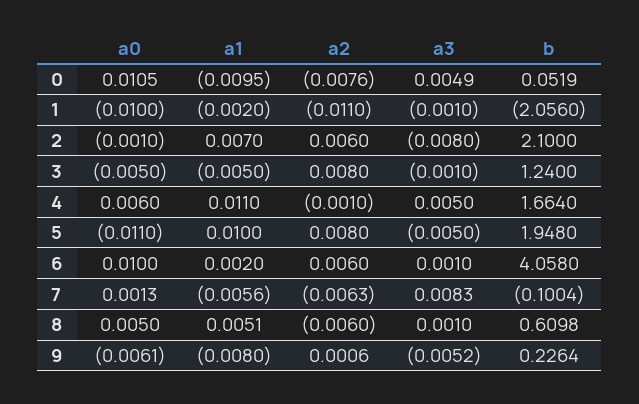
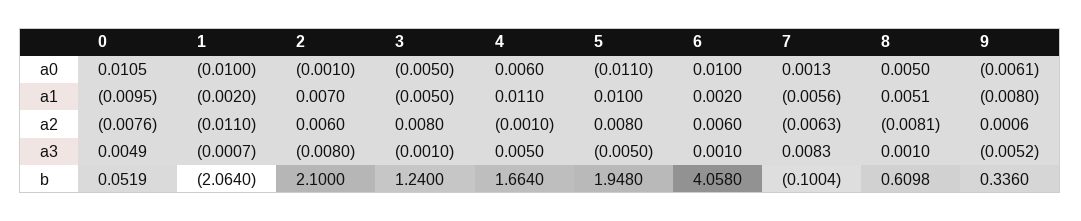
  {
    "a0": {
      "0": 0.0105,
      "1": -0.01,
      "2": -0.001,
      "3": -0.005,
      "4": 0.006,
      "5": -0.011,
      "6": 0.01,
      "7": 0.0013,
      "8": 0.005,
      "9": -0.0061
    },
    "a1": {
      "0": -0.0095,
      "1": -0.002,
      "2": 0.007,
      "3": -0.005,
      "4": 0.011,
      "5": 0.01,
      "6": 0.002,
      "7": -0.0056,
      "8": 0.0051,
      "9": -0.008
    },
    "a2": {
      "0": -0.0076,
      "1": -0.011,
      "2": 0.006,
      "3": 0.008,
      "4": -0.001,
      "5": 0.008,
      "6": 0.006,
      "7": -0.0063,
-     "8": -0.006,
+     "8": -0.0081,
      "9": 0.0006
    },
    "a3": {
      "0": 0.0049,
-     "1": -0.001,
+     "1": -0.0007,
      "2": -0.008,
      "3": -0.001,
      "4": 0.005,
      "5": -0.005,
      "6": 0.001,
      "7": 0.0083,
      "8": 0.001,
      "9": -0.0052
    },
    "b": {
      "0": 0.0519,
-     "1": -2.056,
+     "1": -2.064,
      "2": 2.1,
      "3": 1.24,
      "4": 1.664,
      "5": 1.948,
      "6": 4.058,
      "7": -0.1004,
      "8": 0.6098,
-     "9": 0.2264
+     "9": 0.336
    }
  }

